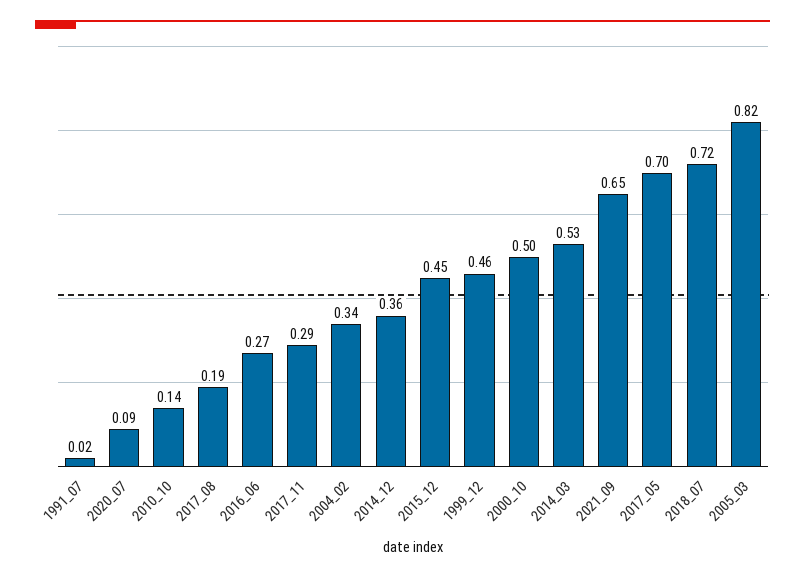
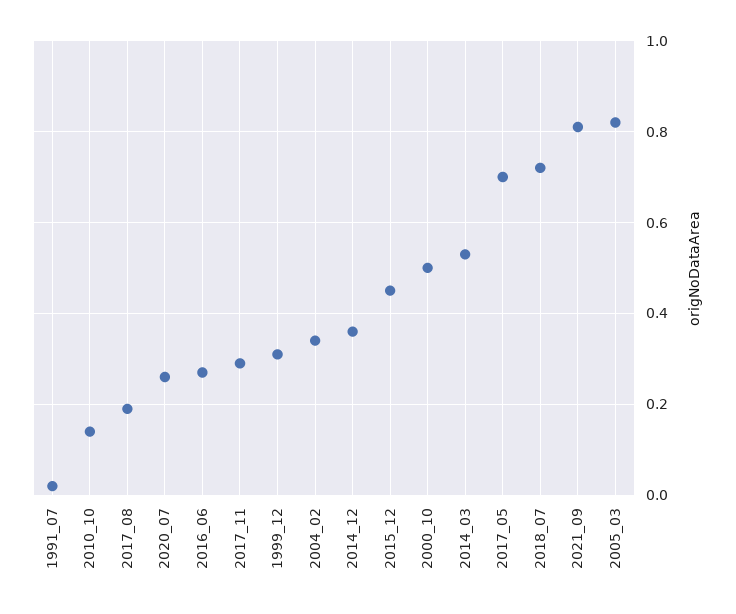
  {
    "1991_07": 0.02,
-   "2020_07": 0.09,
+   "2020_07": 0.25,
    "2010_10": 0.14,
    "2017_08": 0.19,
    "2016_06": 0.27,
    "2017_11": 0.29,
    "2004_02": 0.34,
    "2014_12": 0.36,
    "2015_12": 0.45,
-   "1999_12": 0.46,
+   "1999_12": 0.3,
    "2000_10": 0.5,
    "2014_03": 0.53,
-   "2021_09": 0.65,
+   "2021_09": 0.8,
    "2017_05": 0.7,
    "2018_07": 0.72,
    "2005_03": 0.82
  }

